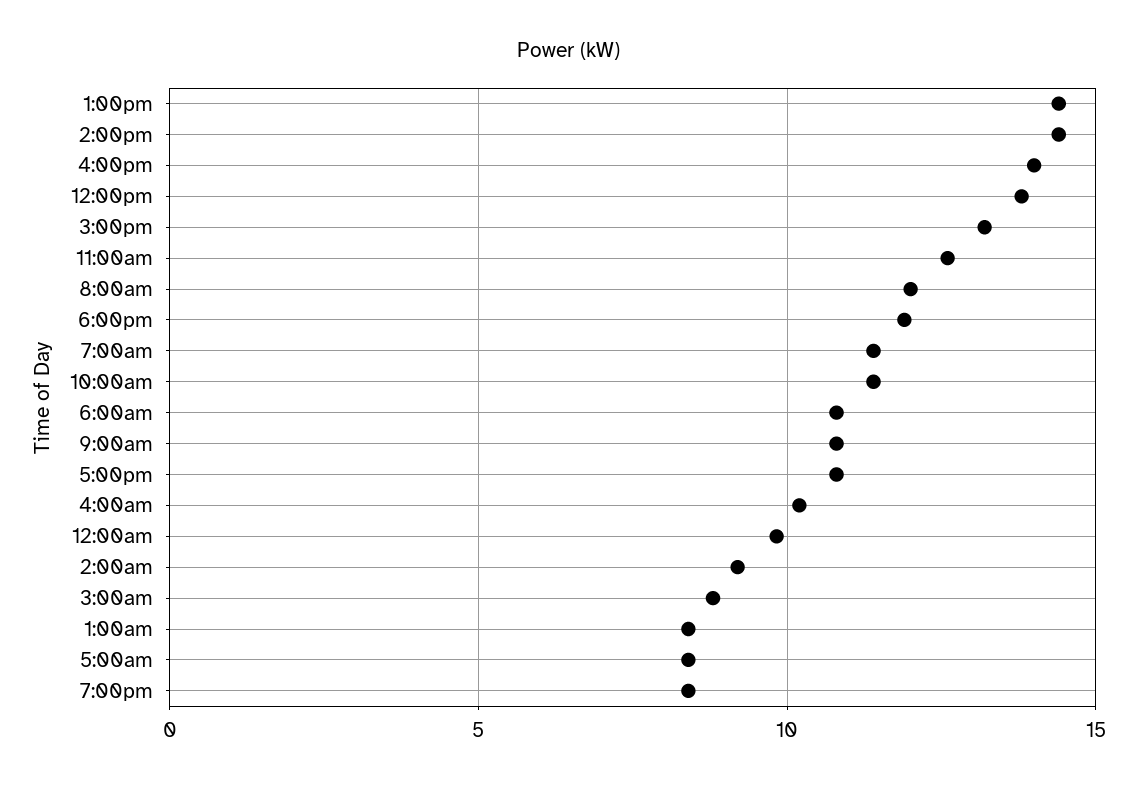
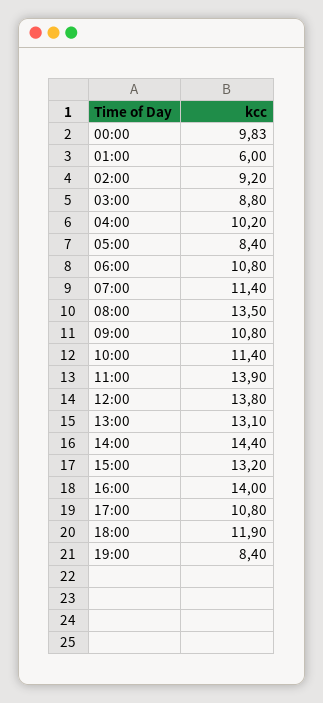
  {
-   "1:00pm": 14.5,
+   "1:00pm": 13.1,
    "2:00pm": 14.4,
    "4:00pm": 14,
    "12:00pm": 13.8,
    "3:00pm": 13.2,
-   "11:00am": 12.5,
+   "11:00am": 13.9,
-   "8:00am": 12,
+   "8:00am": 13.5,
    "6:00pm": 11.9,
    "7:00am": 11.4,
    "10:00am": 11.4,
    "6:00am": 10.8,
    "9:00am": 10.8,
    "5:00pm": 10.8,
    "4:00am": 10.2,
    "12:00am": 9.83,
    "2:00am": 9.2,
    "3:00am": 8.8,
-   "1:00am": 8.5,
+   "1:00am": 6,
    "5:00am": 8.4,
    "7:00pm": 8.4
  }

